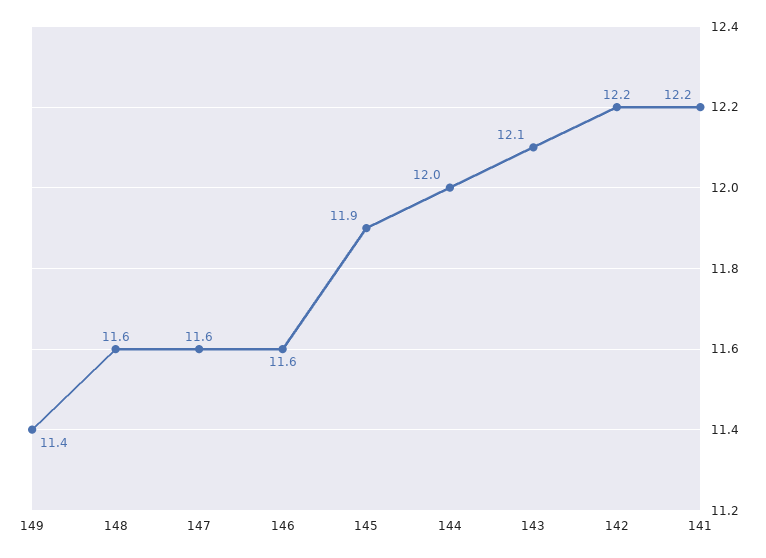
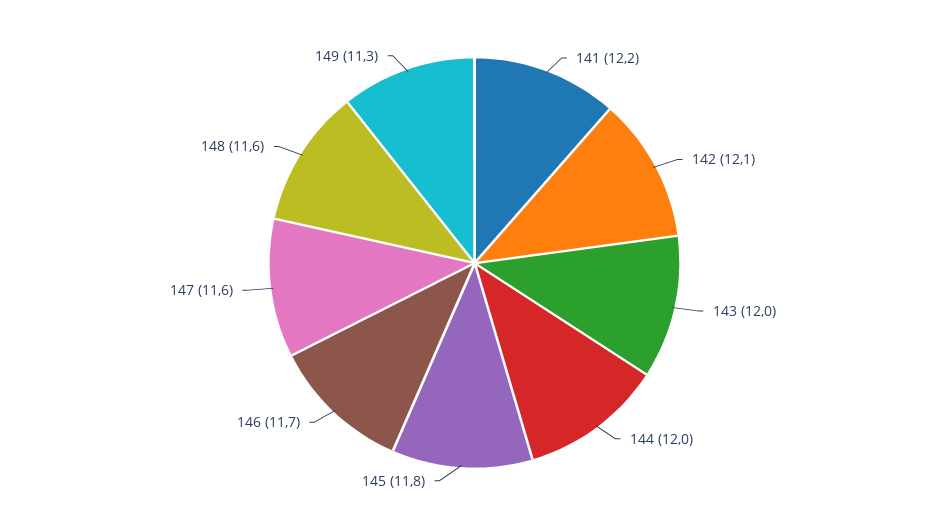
  {
-   "149": 11.4,
+   "149": 11.3,
    "148": 11.6,
    "147": 11.6,
-   "146": 11.6,
+   "146": 11.7,
-   "145": 11.9,
+   "145": 11.8,
    "144": 12,
-   "143": 12.1,
+   "143": 12,
-   "142": 12.2,
+   "142": 12.1,
    "141": 12.2
  }

